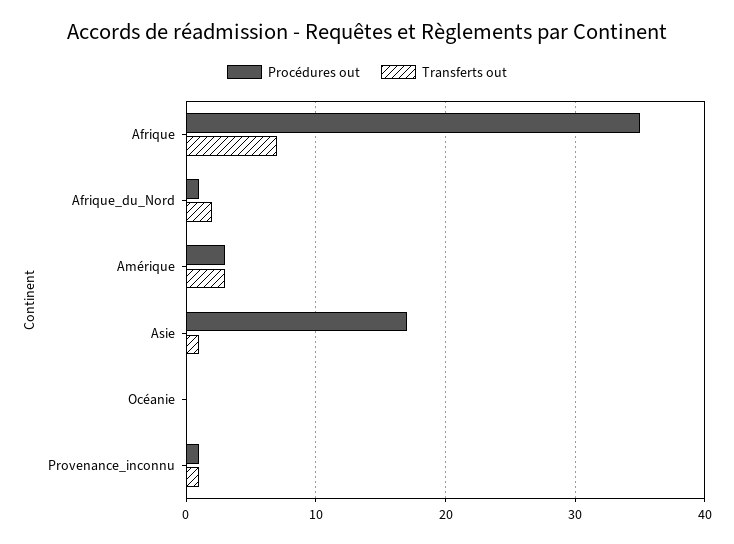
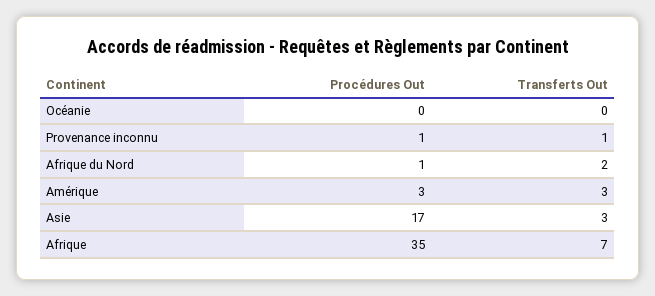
  {
    "Procédures out": {
      "Afrique": 35,
      "Afrique_du_Nord": 1,
      "Amérique": 3,
      "Asie": 17,
      "Océanie": 0,
      "Provenance_inconnu": 1
    },
    "Transferts out": {
      "Afrique": 7,
      "Afrique_du_Nord": 2,
      "Amérique": 3,
-     "Asie": 1,
+     "Asie": 3,
      "Océanie": 0,
      "Provenance_inconnu": 1
    }
  }

